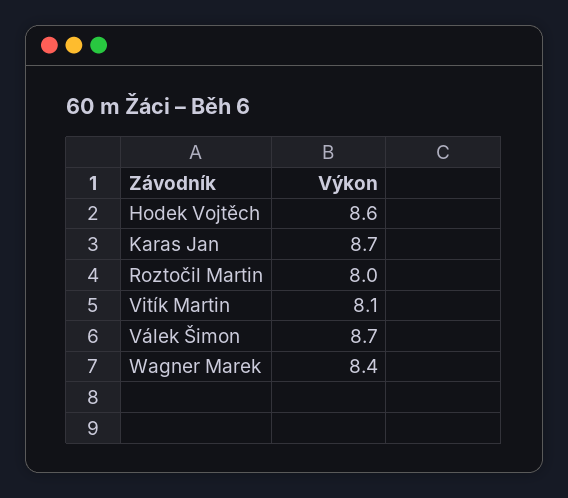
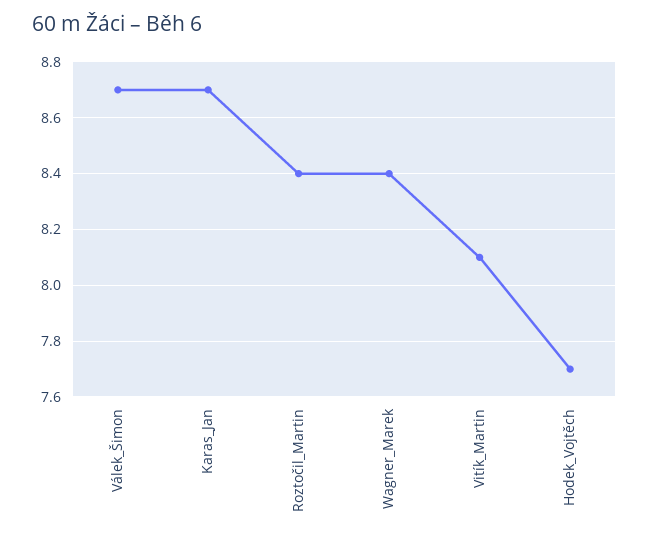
  {
-   "Hodek Vojtěch": 8.6,
+   "Hodek Vojtěch": 7.7,
    "Karas Jan": 8.7,
-   "Roztočil Martin": 8,
+   "Roztočil Martin": 8.4,
    "Vitík Martin": 8.1,
    "Válek Šimon": 8.7,
    "Wagner Marek": 8.4
  }

